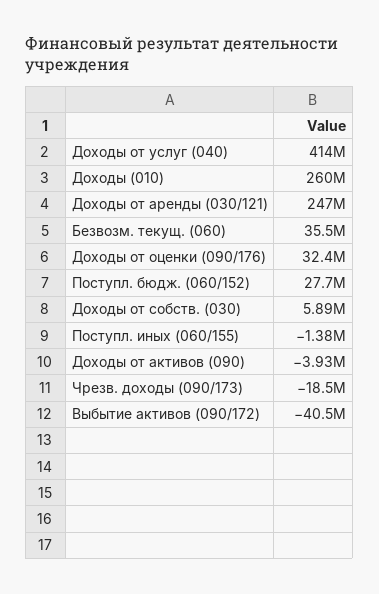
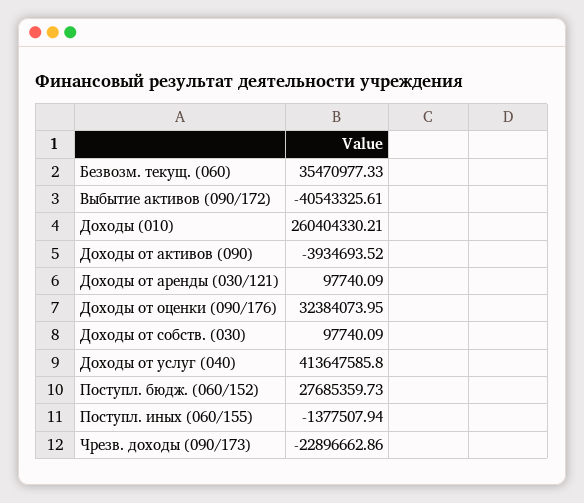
  {
    "Доходы от услуг (040)": 413647585.8,
    "Доходы (010)": 260404330.21,
-   "Доходы от аренды (030/121)": 247000000,
+   "Доходы от аренды (030/121)": 97740.09,
    "Безвозм. текущ. (060)": 35470977.33,
    "Доходы от оценки (090/176)": 32384073.95,
    "Поступл. бюдж. (060/152)": 27685359.73,
-   "Доходы от собств. (030)": 5890000,
+   "Доходы от собств. (030)": 97740.09,
    "Поступл. иных (060/155)": -1377507.94,
    "Доходы от активов (090)": -3934693.52,
-   "Чрезв. доходы (090/173)": -18500000,
+   "Чрезв. доходы (090/173)": -22896662.86,
    "Выбытие активов (090/172)": -40543325.61
  }

